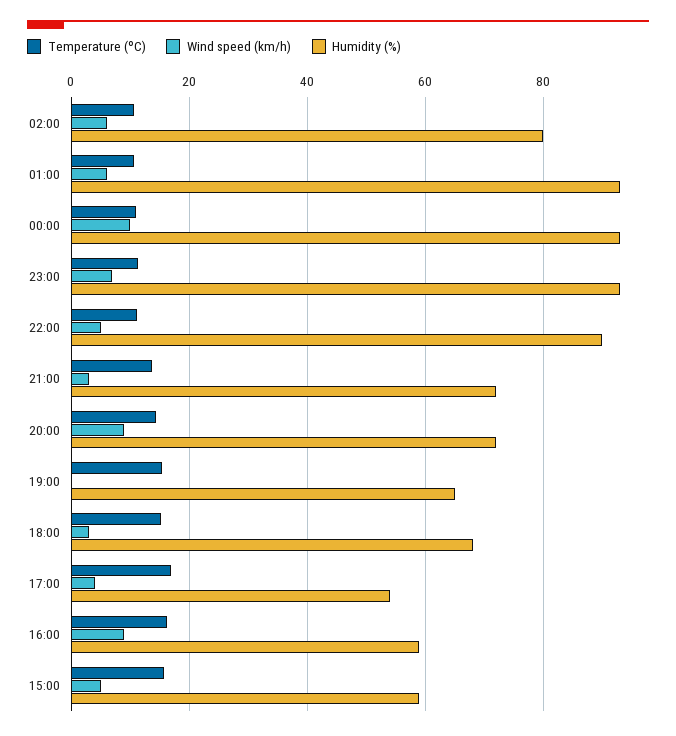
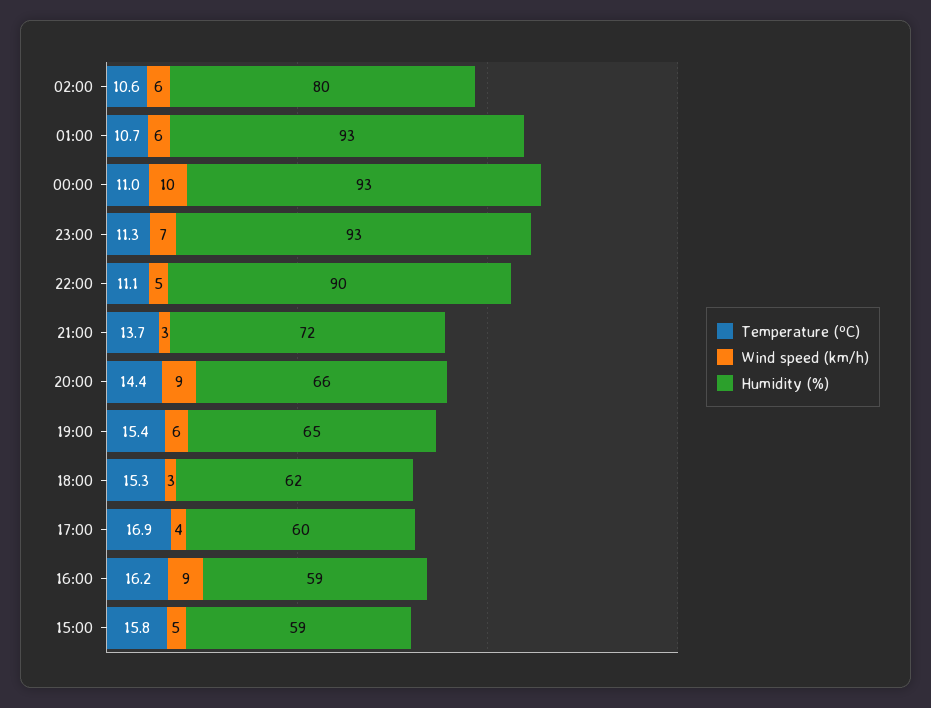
  {
    "Temperature (ºC)": {
      "02:00": 10.6,
      "01:00": 10.7,
      "00:00": 11,
      "23:00": 11.3,
      "22:00": 11.1,
      "21:00": 13.7,
      "20:00": 14.4,
      "19:00": 15.4,
      "18:00": 15.3,
      "17:00": 16.9,
      "16:00": 16.2,
      "15:00": 15.8
    },
    "Wind speed (km/h)": {
      "02:00": 6,
      "01:00": 6,
      "00:00": 10,
      "23:00": 7,
      "22:00": 5,
      "21:00": 3,
      "20:00": 9,
-     "19:00": 0,
+     "19:00": 6,
      "18:00": 3,
      "17:00": 4,
      "16:00": 9,
      "15:00": 5
    },
    "Humidity (%)": {
      "02:00": 80,
      "01:00": 93,
      "00:00": 93,
      "23:00": 93,
      "22:00": 90,
      "21:00": 72,
-     "20:00": 72,
+     "20:00": 66,
      "19:00": 65,
-     "18:00": 68,
+     "18:00": 62,
-     "17:00": 54,
+     "17:00": 60,
      "16:00": 59,
      "15:00": 59
    }
  }

